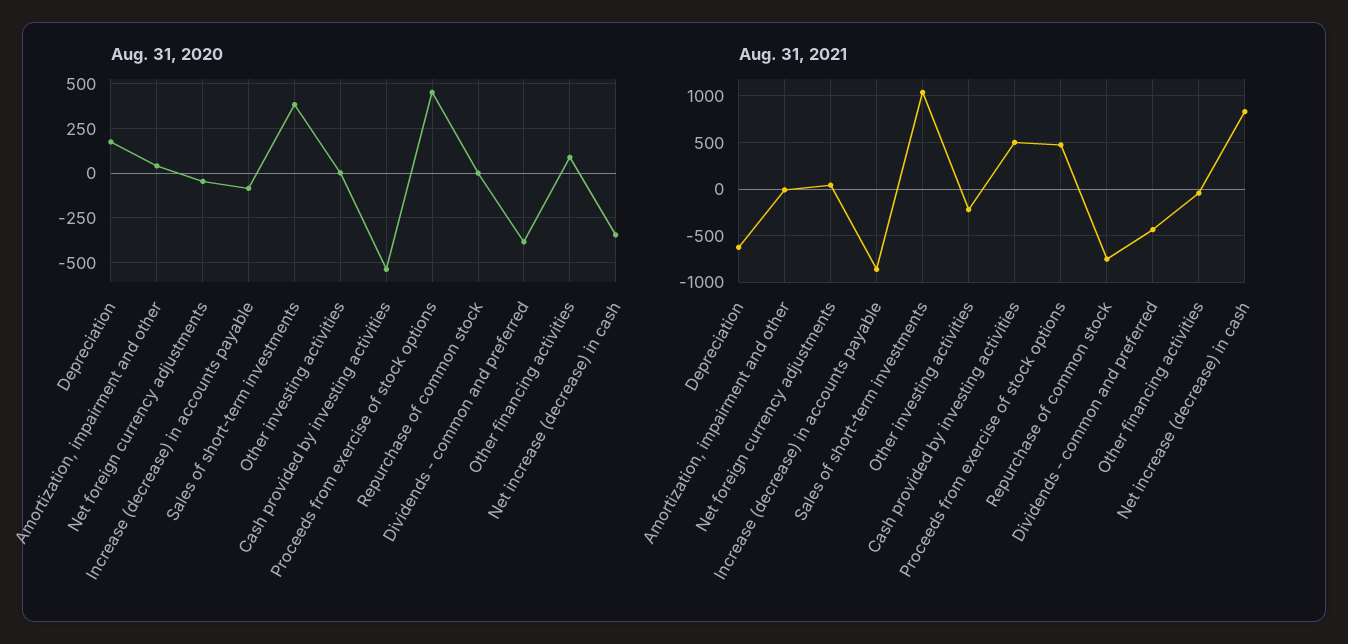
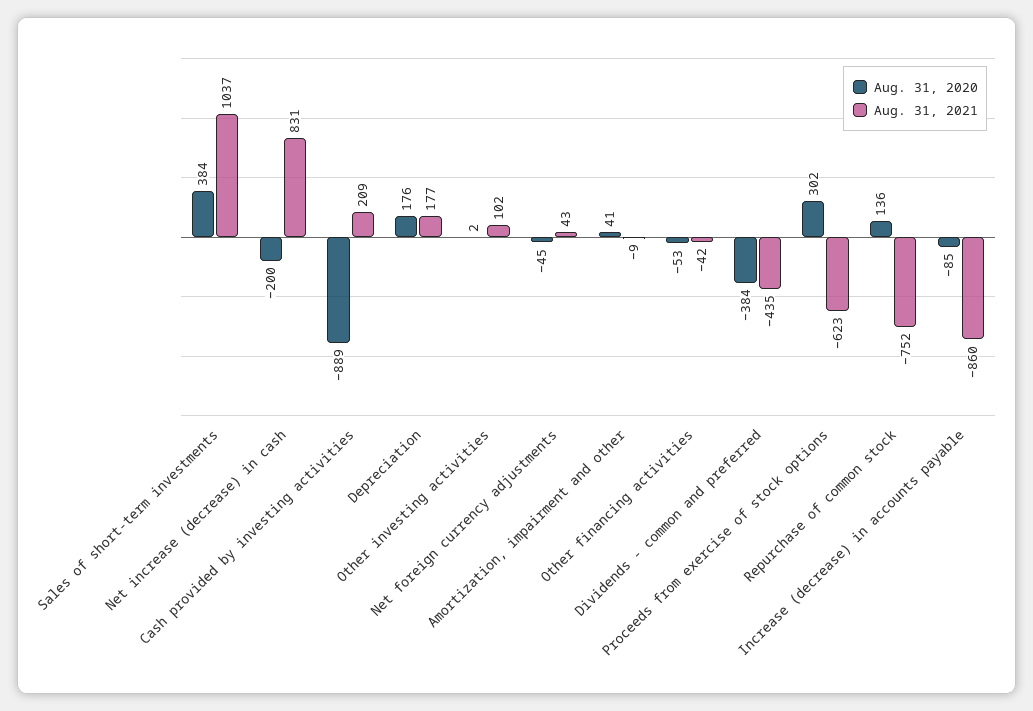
  {
    "Aug. 31, 2020": {
      "Depreciation": 176,
      "Amortization, impairment and other": 41,
      "Net foreign currency adjustments": -45,
      "Increase (decrease) in accounts payable": -85,
      "Sales of short-term investments": 384,
      "Other investing activities": 2,
-     "Cash provided by investing activities": -550,
+     "Cash provided by investing activities": -889,
-     "Proceeds from exercise of stock options": 450,
+     "Proceeds from exercise of stock options": 302,
-     "Repurchase of common stock": 0,
+     "Repurchase of common stock": 136,
      "Dividends - common and preferred": -384,
-     "Other financing activities": 100,
+     "Other financing activities": -53,
-     "Net increase (decrease) in cash": -350
+     "Net increase (decrease) in cash": -200
    },
    "Aug. 31, 2021": {
-     "Depreciation": -600,
+     "Depreciation": 177,
      "Amortization, impairment and other": -9,
      "Net foreign currency adjustments": 43,
      "Increase (decrease) in accounts payable": -860,
      "Sales of short-term investments": 1037,
-     "Other investing activities": -200,
+     "Other investing activities": 102,
-     "Cash provided by investing activities": 500,
+     "Cash provided by investing activities": 209,
-     "Proceeds from exercise of stock options": 500,
+     "Proceeds from exercise of stock options": -623,
      "Repurchase of common stock": -752,
      "Dividends - common and preferred": -435,
      "Other financing activities": -42,
      "Net increase (decrease) in cash": 831
    }
  }

